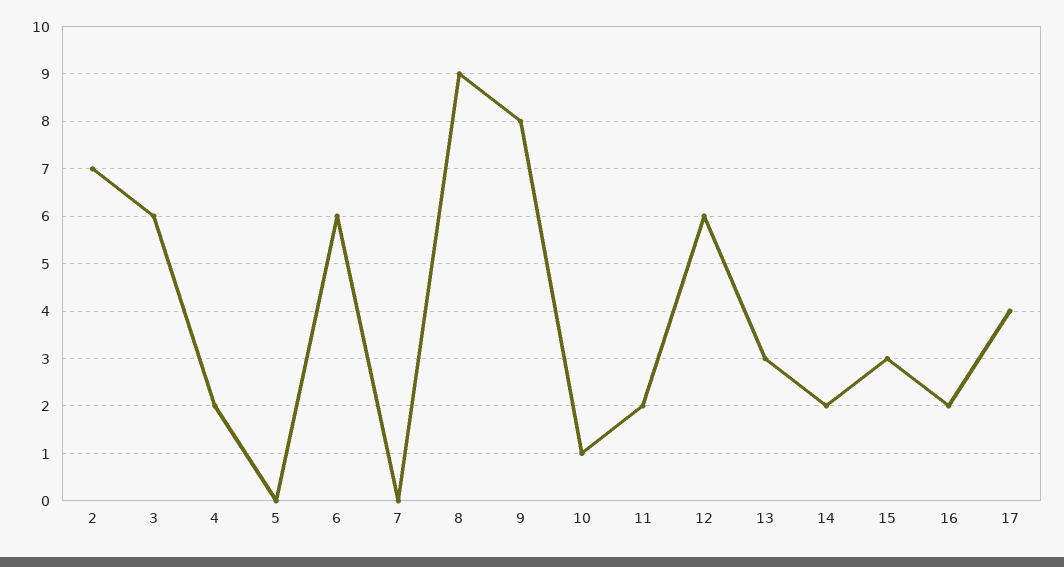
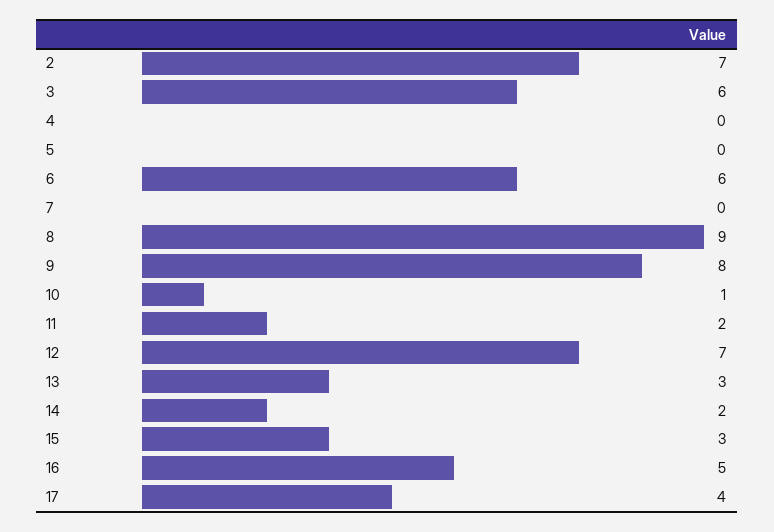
  {
    "2": 7,
    "3": 6,
-   "4": 2,
+   "4": 0,
    "5": 0,
    "6": 6,
    "7": 0,
    "8": 9,
    "9": 8,
    "10": 1,
    "11": 2,
-   "12": 6,
+   "12": 7,
    "13": 3,
    "14": 2,
    "15": 3,
-   "16": 2,
+   "16": 5,
    "17": 4
  }

